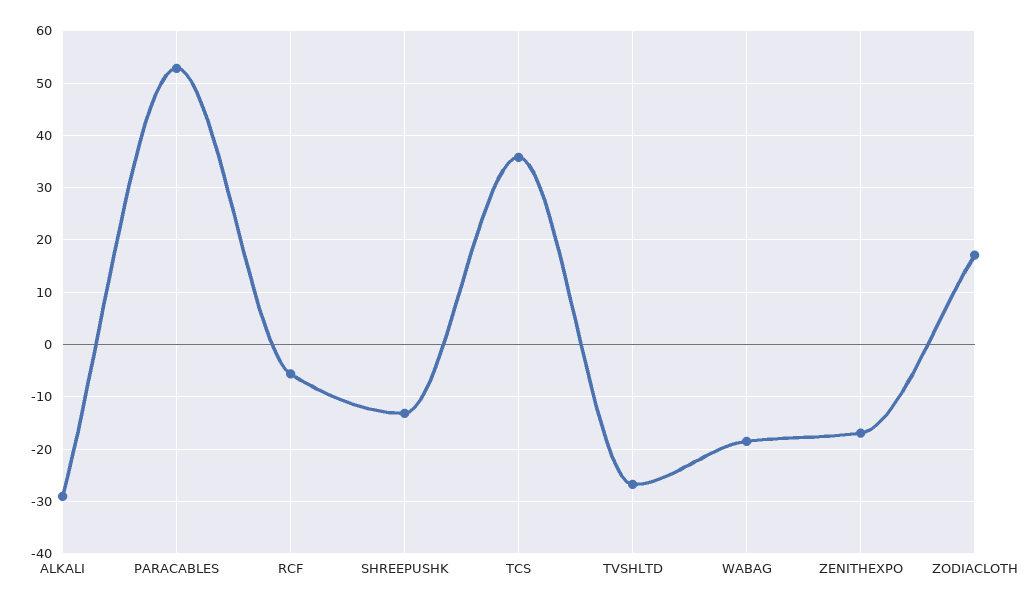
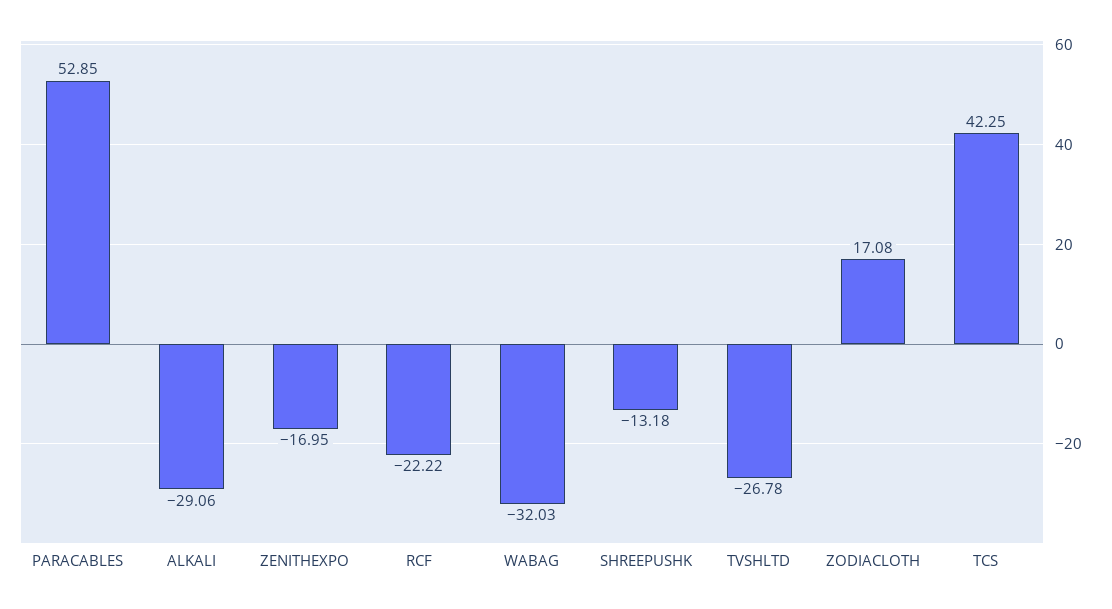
  {
    "ALKALI": -29.06,
    "PARACABLES": 52.85,
-   "RCF": -6,
+   "RCF": -22.22,
    "SHREEPUSHK": -13.18,
-   "TCS": 36,
+   "TCS": 42.25,
    "TVSHLTD": -26.78,
-   "WABAG": -18,
+   "WABAG": -32.03,
    "ZENITHEXPO": -16.95,
    "ZODIACLOTH": 17.08
  }

